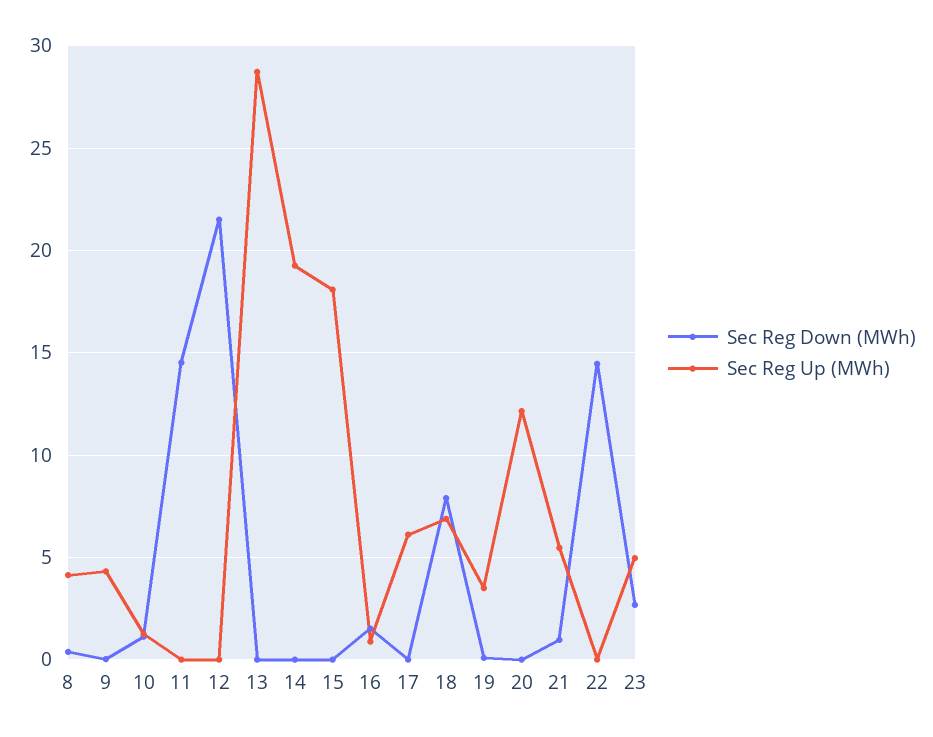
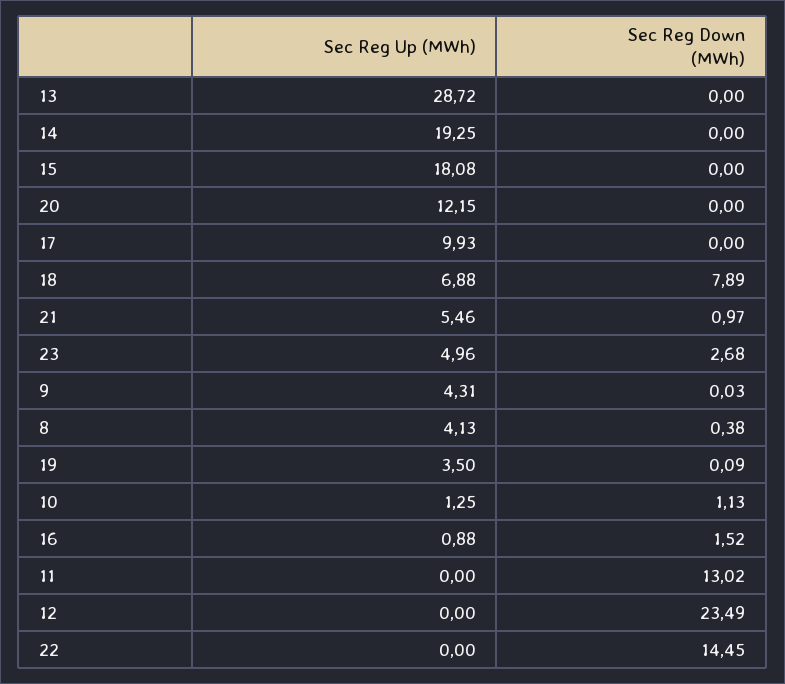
  {
    "Sec Reg Down (MWh)": {
      "8": 0.38,
      "9": 0.03,
      "10": 1.13,
-     "11": 14.5,
+     "11": 13.02,
-     "12": 21.5,
+     "12": 23.49,
      "13": 0,
      "14": 0,
      "15": 0,
      "16": 1.52,
      "17": 0,
      "18": 7.89,
      "19": 0.09,
      "20": 0,
      "21": 0.97,
      "22": 14.45,
      "23": 2.68
    },
    "Sec Reg Up (MWh)": {
      "8": 4.13,
      "9": 4.31,
      "10": 1.25,
      "11": 0,
      "12": 0,
      "13": 28.72,
      "14": 19.25,
      "15": 18.08,
      "16": 0.88,
-     "17": 6,
+     "17": 9.93,
      "18": 6.88,
      "19": 3.5,
      "20": 12.15,
      "21": 5.46,
      "22": 0,
      "23": 4.96
    }
  }

